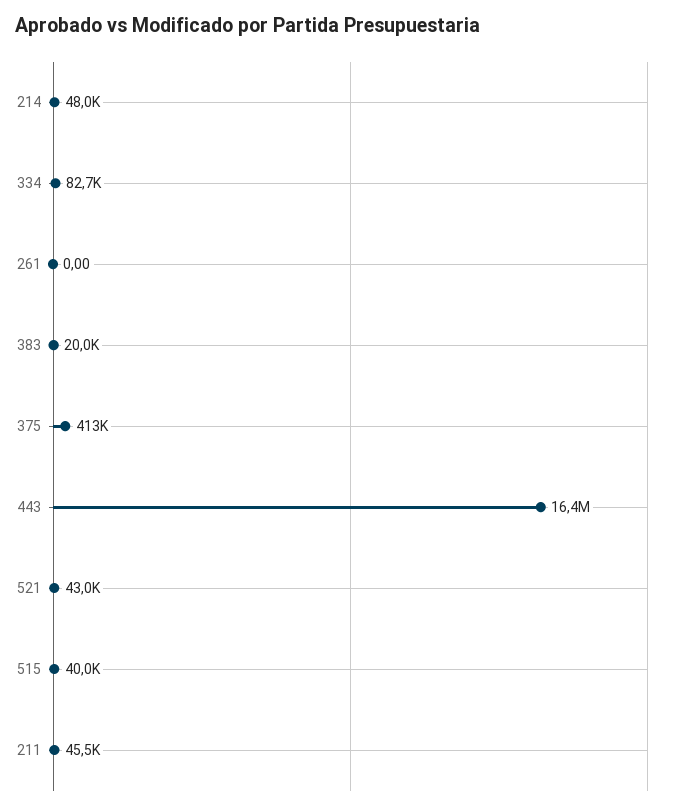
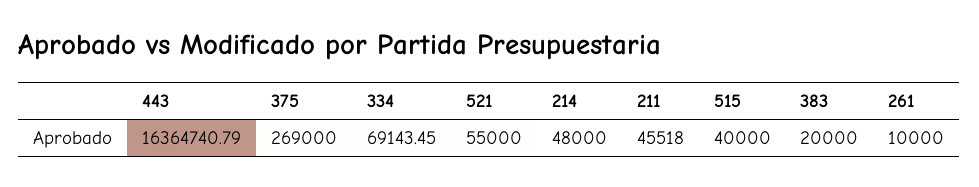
  {
    "214": 48000,
-   "334": 82700,
+   "334": 69143.45,
-   "261": 0,
+   "261": 10000,
    "383": 20000,
-   "375": 413000,
+   "375": 269000,
    "443": 16364740.79,
-   "521": 43000,
+   "521": 55000,
    "515": 40000,
    "211": 45518
  }

